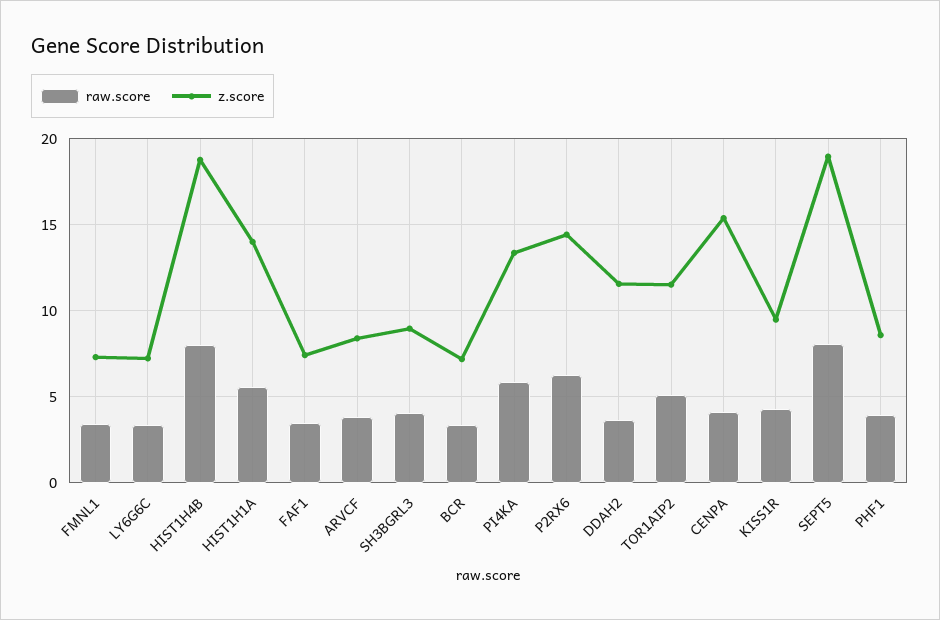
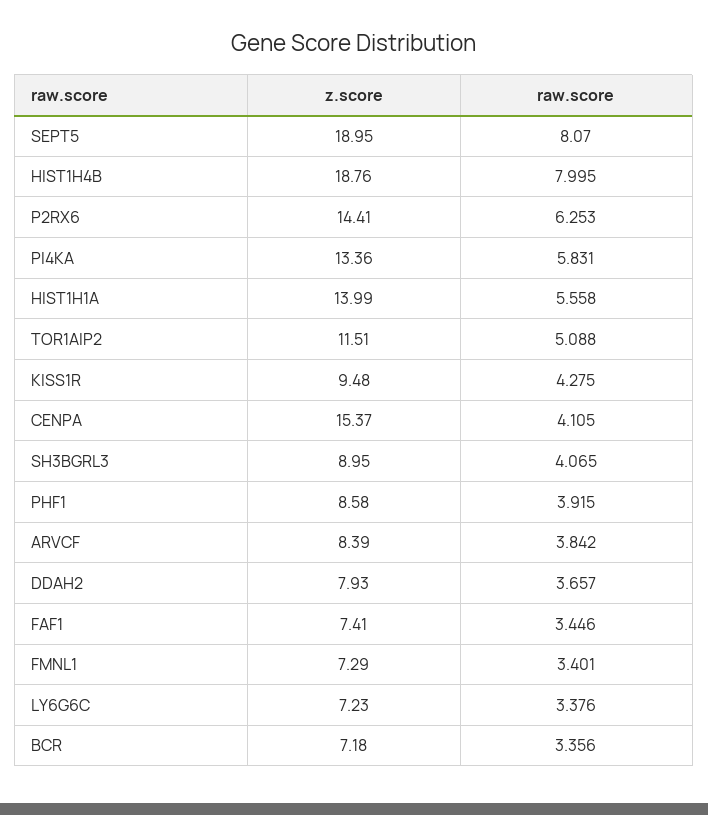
  {
    "raw.score": {
      "FMNL1": 3.401,
      "LY6G6C": 3.376,
      "HIST1H4B": 7.995,
      "HIST1H1A": 5.558,
      "FAF1": 3.446,
      "ARVCF": 3.842,
      "SH3BGRL3": 4.065,
      "BCR": 3.356,
      "PI4KA": 5.831,
      "P2RX6": 6.253,
      "DDAH2": 3.657,
      "TOR1AIP2": 5.088,
      "CENPA": 4.105,
      "KISS1R": 4.275,
      "SEPT5": 8.07,
      "PHF1": 3.915
    },
    "z.score": {
      "FMNL1": 7.29,
      "LY6G6C": 7.23,
      "HIST1H4B": 18.76,
      "HIST1H1A": 13.99,
      "FAF1": 7.41,
      "ARVCF": 8.39,
      "SH3BGRL3": 8.95,
      "BCR": 7.18,
      "PI4KA": 13.36,
      "P2RX6": 14.41,
-     "DDAH2": 11.5,
+     "DDAH2": 7.93,
      "TOR1AIP2": 11.51,
      "CENPA": 15.37,
      "KISS1R": 9.48,
      "SEPT5": 18.95,
      "PHF1": 8.58
    }
  }

